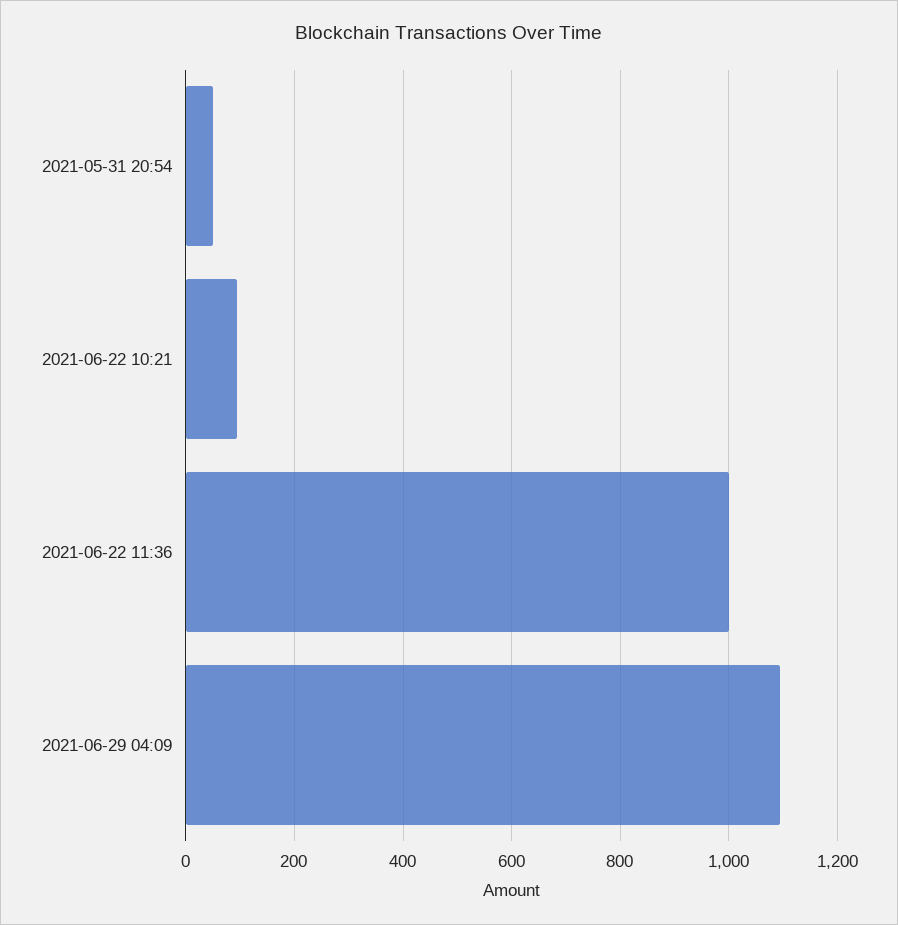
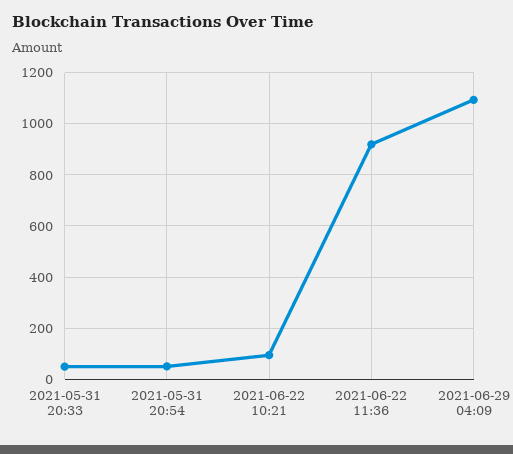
  {
    "2021-05-31 20:54": 60,
    "2021-06-22 10:21": 100,
-   "2021-06-22 11:36": 1000,
+   "2021-06-22 11:36": 925,
-   "2021-06-29 04:09": 1100
+   "2021-06-29 04:09": 1100,
+   "2021-05-31 20:33": 50
  }

